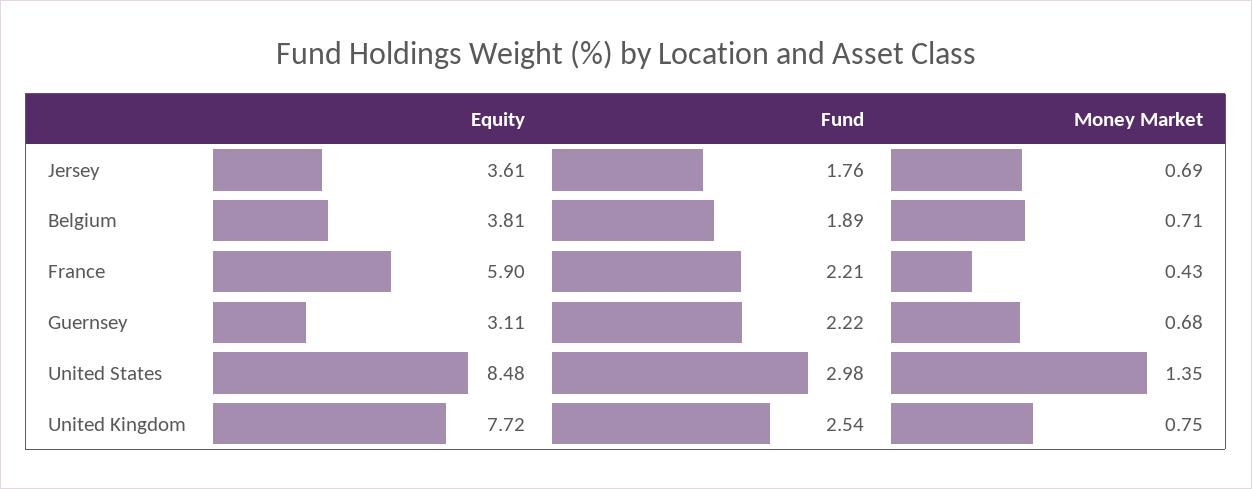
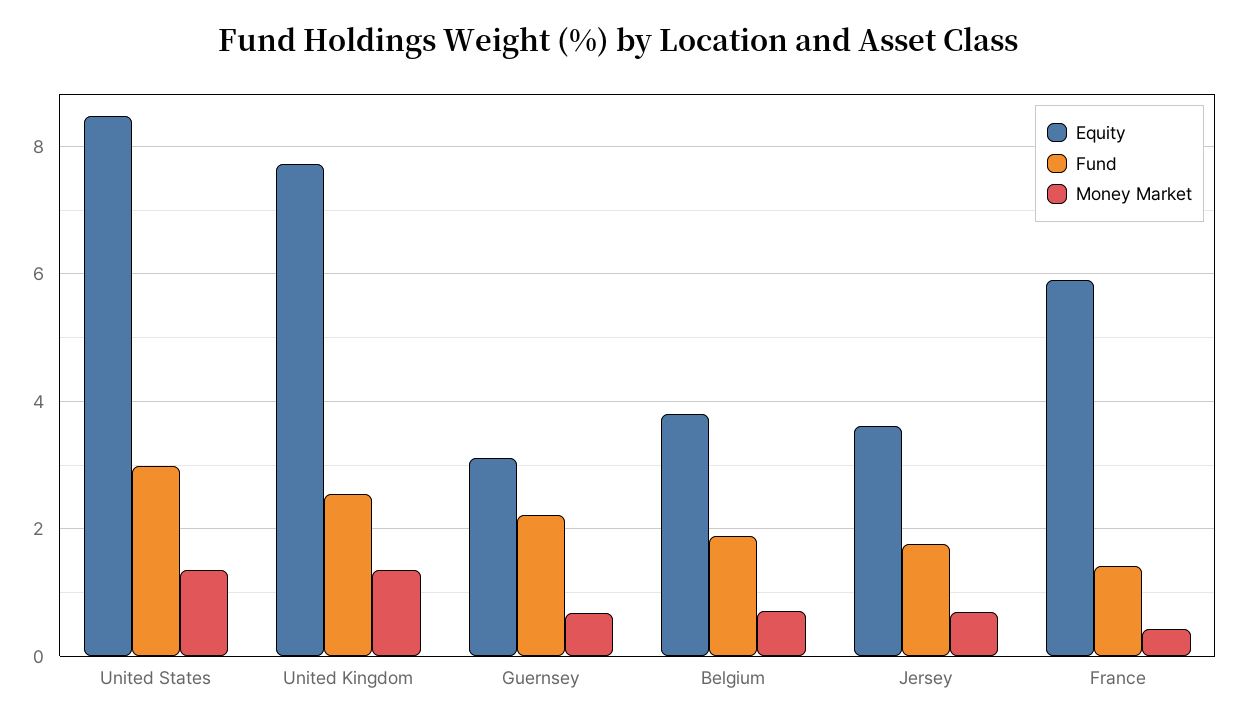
  {
    "Equity": {
      "Jersey": 3.61,
      "Belgium": 3.81,
      "France": 5.9,
      "Guernsey": 3.11,
      "United States": 8.48,
      "United Kingdom": 7.72
    },
    "Fund": {
      "Jersey": 1.76,
      "Belgium": 1.89,
-     "France": 2.21,
+     "France": 1.4,
      "Guernsey": 2.22,
      "United States": 2.98,
      "United Kingdom": 2.54
    },
    "Money Market": {
      "Jersey": 0.69,
      "Belgium": 0.71,
      "France": 0.43,
      "Guernsey": 0.68,
      "United States": 1.35,
-     "United Kingdom": 0.75
+     "United Kingdom": 1.4
    }
  }

